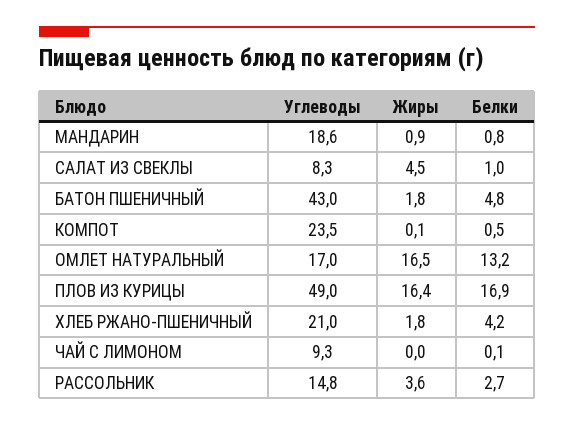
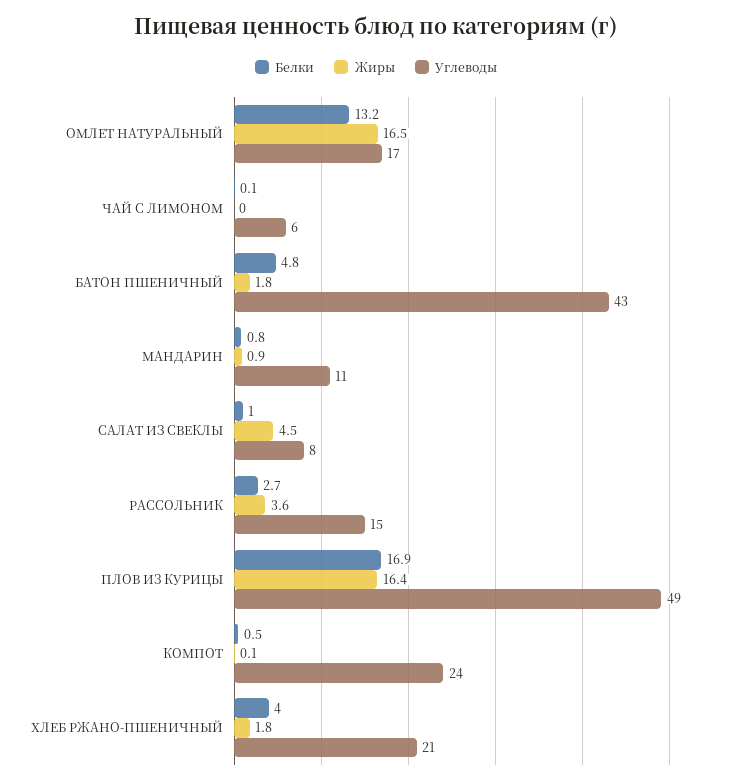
  {
    "Углеводы": {
-     "МАНДАРИН": 18.6,
+     "МАНДАРИН": 11,
      "САЛАТ ИЗ СВЕКЛЫ": 8.3,
      "БАТОН ПШЕНИЧНЫЙ": 43,
      "КОМПОТ": 23.5,
      "ОМЛЕТ НАТУРАЛЬНЫЙ": 17,
      "ПЛОВ ИЗ КУРИЦЫ": 49,
      "ХЛЕБ РЖАНО-ПШЕНИЧНЫЙ": 21,
-     "ЧАЙ С ЛИМОНОМ": 9.3,
+     "ЧАЙ С ЛИМОНОМ": 6,
      "РАССОЛЬНИК": 14.8
    },
    "Жиры": {
      "МАНДАРИН": 0.9,
      "САЛАТ ИЗ СВЕКЛЫ": 4.5,
      "БАТОН ПШЕНИЧНЫЙ": 1.8,
      "КОМПОТ": 0.1,
      "ОМЛЕТ НАТУРАЛЬНЫЙ": 16.5,
      "ПЛОВ ИЗ КУРИЦЫ": 16.4,
      "ХЛЕБ РЖАНО-ПШЕНИЧНЫЙ": 1.8,
      "ЧАЙ С ЛИМОНОМ": 0,
      "РАССОЛЬНИК": 3.6
    },
    "Белки": {
      "МАНДАРИН": 0.8,
      "САЛАТ ИЗ СВЕКЛЫ": 1,
      "БАТОН ПШЕНИЧНЫЙ": 4.8,
      "КОМПОТ": 0.5,
      "ОМЛЕТ НАТУРАЛЬНЫЙ": 13.2,
      "ПЛОВ ИЗ КУРИЦЫ": 16.9,
-     "ХЛЕБ РЖАНО-ПШЕНИЧНЫЙ": 4.2,
+     "ХЛЕБ РЖАНО-ПШЕНИЧНЫЙ": 4,
      "ЧАЙ С ЛИМОНОМ": 0.1,
      "РАССОЛЬНИК": 2.7
    }
  }

